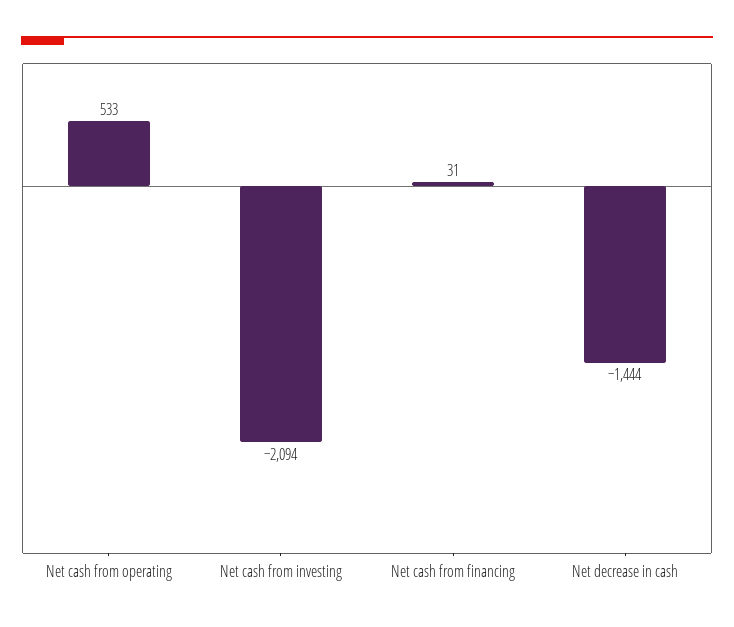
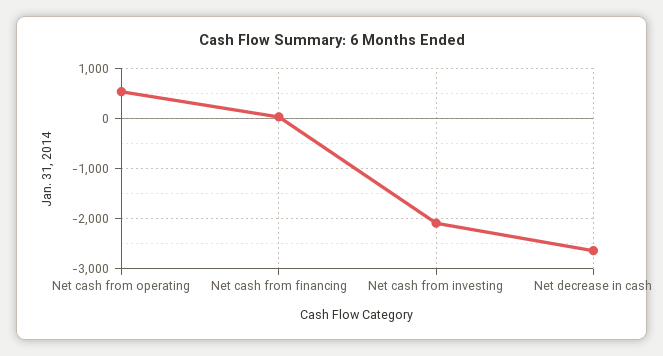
  {
    "Net cash from operating": 533,
    "Net cash from investing": -2094,
    "Net cash from financing": 31,
-   "Net decrease in cash": -1444
+   "Net decrease in cash": -2600
  }

